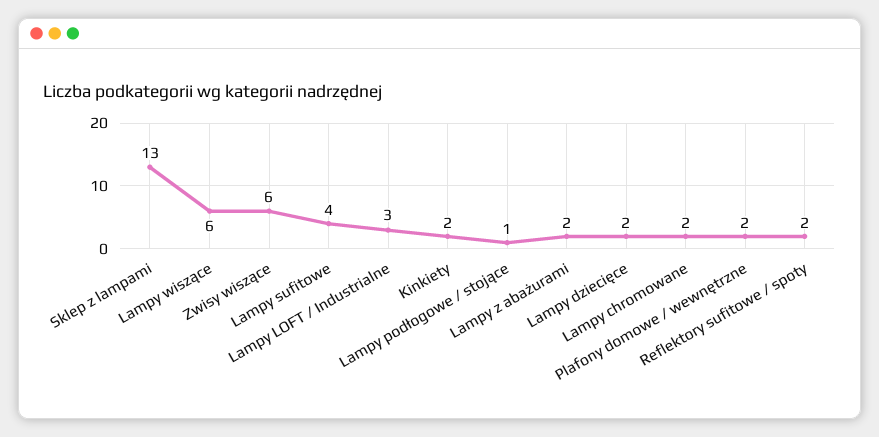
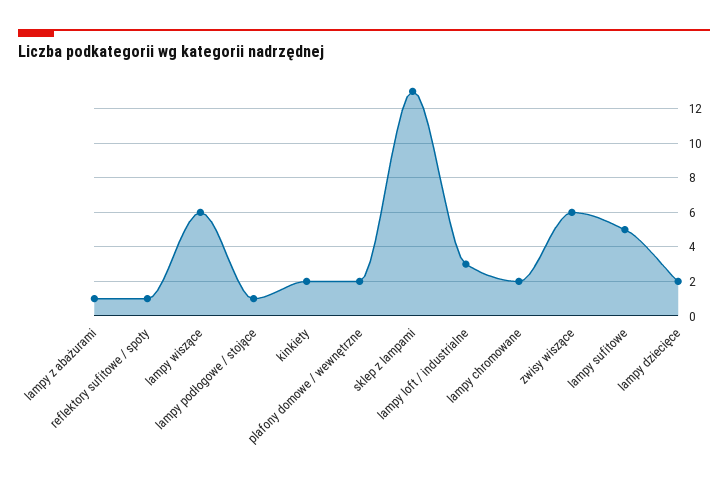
  {
    "Sklep z lampami": 13,
    "Lampy wiszące": 6,
    "Zwisy wiszące": 6,
-   "Lampy sufitowe": 4,
+   "Lampy sufitowe": 5,
    "Lampy LOFT / Industrialne": 3,
    "Kinkiety": 2,
    "Lampy podłogowe / stojące": 1,
-   "Lampy z abażurami": 2,
+   "Lampy z abażurami": 1,
    "Lampy dziecięce": 2,
    "Lampy chromowane": 2,
    "Plafony domowe / wewnętrzne": 2,
-   "Reflektory sufitowe / spoty": 2
+   "Reflektory sufitowe / spoty": 1
  }

